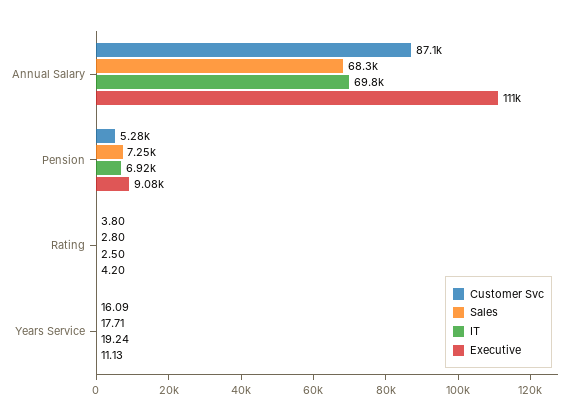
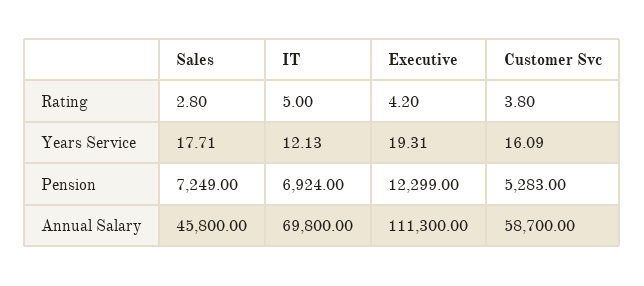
  {
    "Customer Svc": {
-     "Annual Salary": 87100,
+     "Annual Salary": 58700,
      "Pension": 5283,
      "Rating": 3.8,
      "Years Service": 16.09
    },
    "Sales": {
-     "Annual Salary": 68300,
+     "Annual Salary": 45800,
      "Pension": 7249,
      "Rating": 2.8,
      "Years Service": 17.71
    },
    "IT": {
      "Annual Salary": 69800,
      "Pension": 6924,
-     "Rating": 2.5,
+     "Rating": 5,
-     "Years Service": 19.24
+     "Years Service": 12.13
    },
    "Executive": {
      "Annual Salary": 111300,
-     "Pension": 9080,
+     "Pension": 12299,
      "Rating": 4.2,
-     "Years Service": 11.13
+     "Years Service": 19.31
    }
  }

